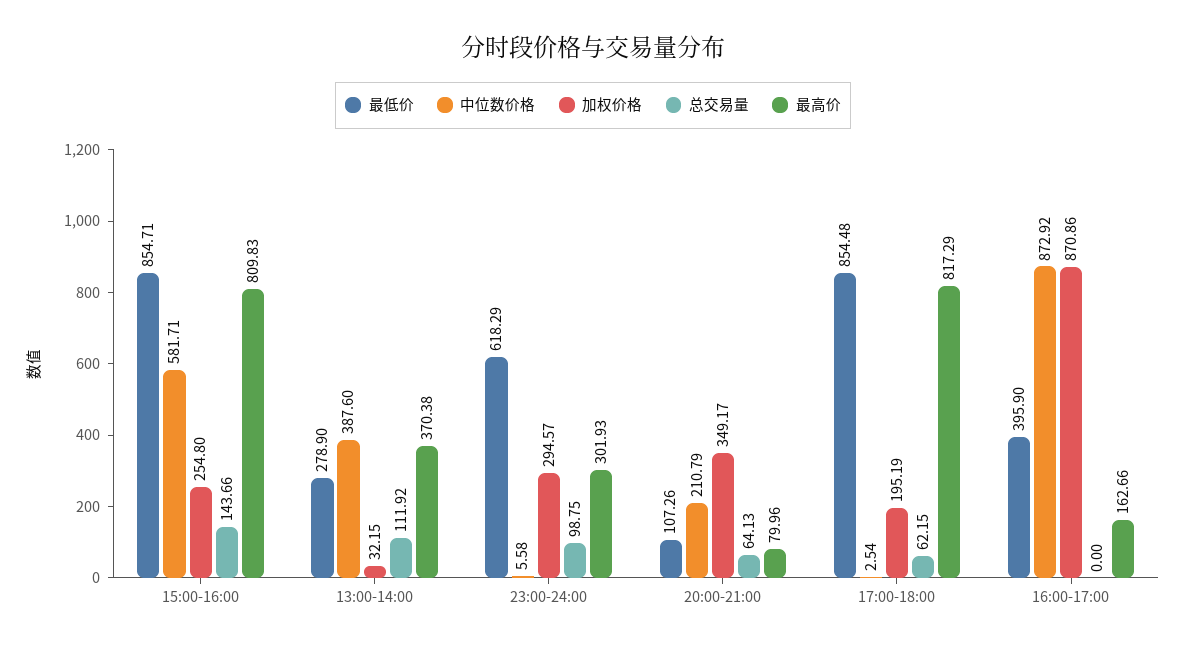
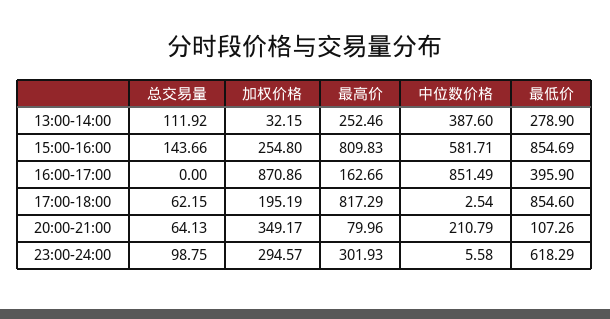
  {
    "最低价": {
-     "15:00-16:00": 854.71,
+     "15:00-16:00": 854.69,
      "13:00-14:00": 278.9,
      "23:00-24:00": 618.29,
      "20:00-21:00": 107.26,
-     "17:00-18:00": 854.48,
+     "17:00-18:00": 854.6,
      "16:00-17:00": 395.9
    },
    "中位数价格": {
      "15:00-16:00": 581.71,
      "13:00-14:00": 387.6,
      "23:00-24:00": 5.58,
      "20:00-21:00": 210.79,
      "17:00-18:00": 2.54,
-     "16:00-17:00": 872.92
+     "16:00-17:00": 851.49
    },
    "加权价格": {
      "15:00-16:00": 254.8,
      "13:00-14:00": 32.15,
      "23:00-24:00": 294.57,
      "20:00-21:00": 349.17,
      "17:00-18:00": 195.19,
      "16:00-17:00": 870.86
    },
    "总交易量": {
      "15:00-16:00": 143.66,
      "13:00-14:00": 111.92,
      "23:00-24:00": 98.75,
      "20:00-21:00": 64.13,
      "17:00-18:00": 62.15,
      "16:00-17:00": 0
    },
    "最高价": {
      "15:00-16:00": 809.83,
-     "13:00-14:00": 370.38,
+     "13:00-14:00": 252.46,
      "23:00-24:00": 301.93,
      "20:00-21:00": 79.96,
      "17:00-18:00": 817.29,
      "16:00-17:00": 162.66
    }
  }

